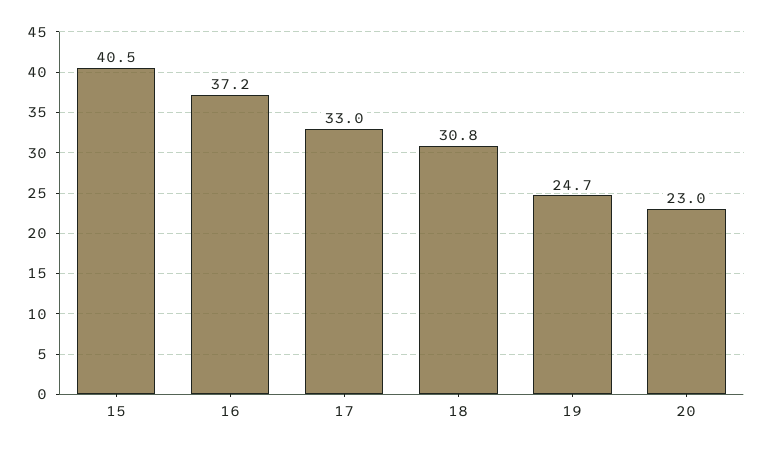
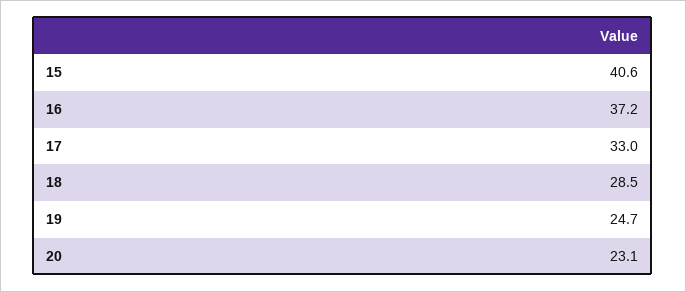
  {
-   "15": 40.5,
+   "15": 40.6,
    "16": 37.2,
    "17": 33,
-   "18": 30.8,
+   "18": 28.5,
    "19": 24.7,
-   "20": 23
+   "20": 23.1
  }

